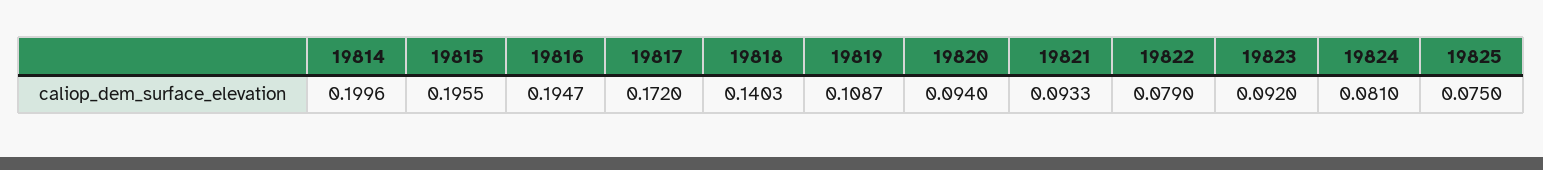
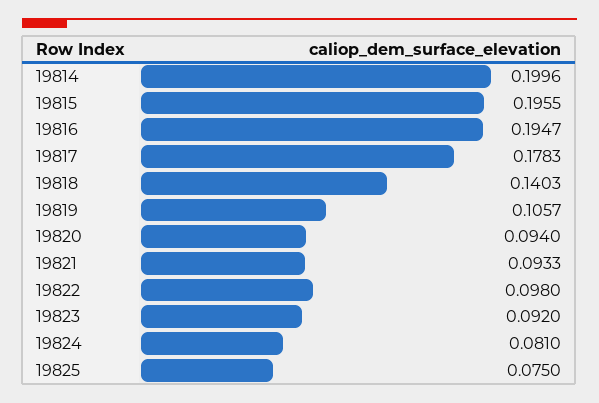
  {
    "19814": 0.1996,
    "19815": 0.1955,
    "19816": 0.1947,
-   "19817": 0.172,
+   "19817": 0.1783,
    "19818": 0.1403,
-   "19819": 0.1087,
+   "19819": 0.1057,
    "19820": 0.094,
    "19821": 0.0933,
-   "19822": 0.079,
+   "19822": 0.098,
    "19823": 0.092,
    "19824": 0.081,
    "19825": 0.075
  }

